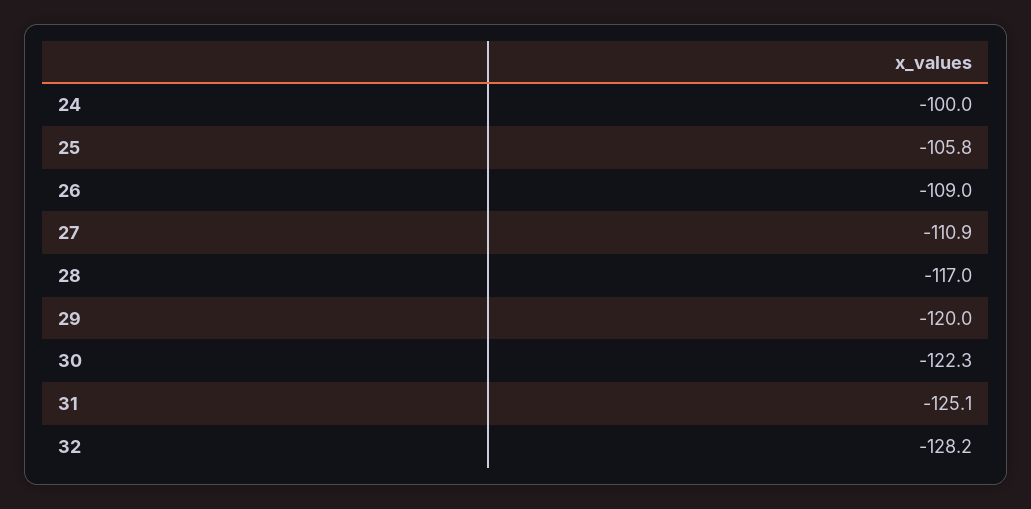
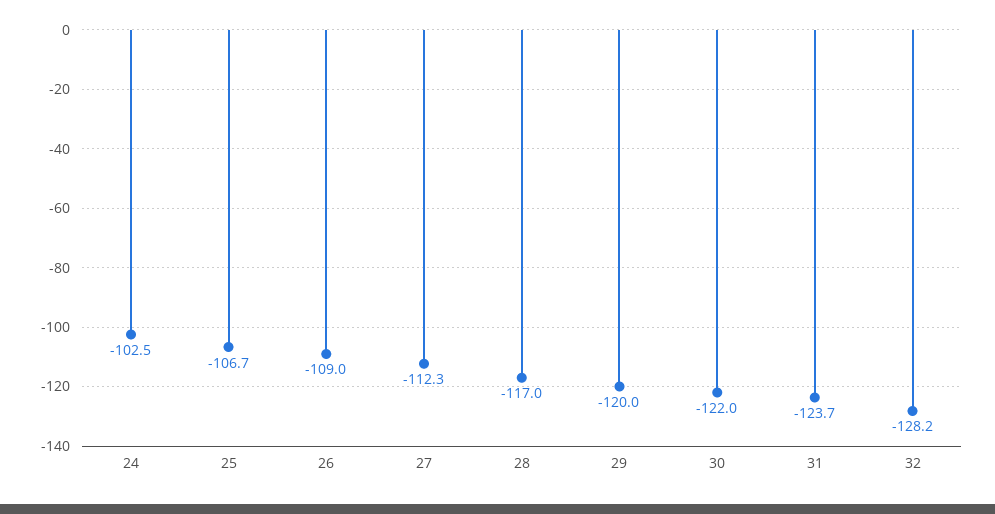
  {
-   "24": -100,
+   "24": -102.5,
-   "25": -105.8,
+   "25": -106.7,
    "26": -109,
-   "27": -110.9,
+   "27": -112.3,
    "28": -117,
    "29": -120,
-   "30": -122.3,
+   "30": -122,
-   "31": -125.1,
+   "31": -123.7,
    "32": -128.2
  }

